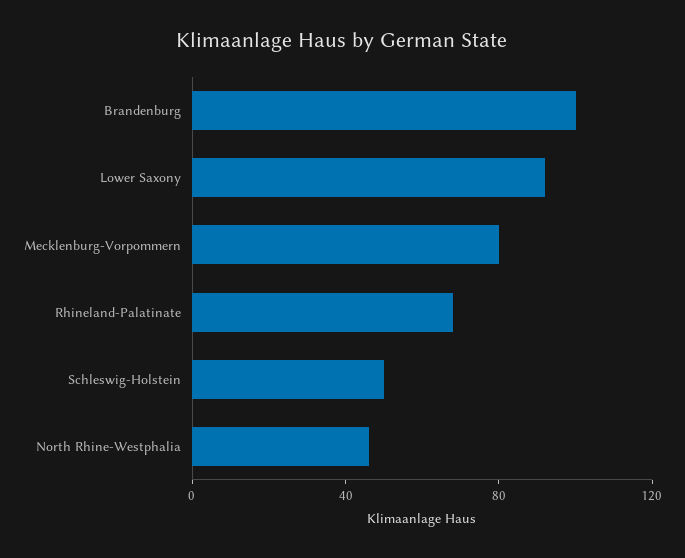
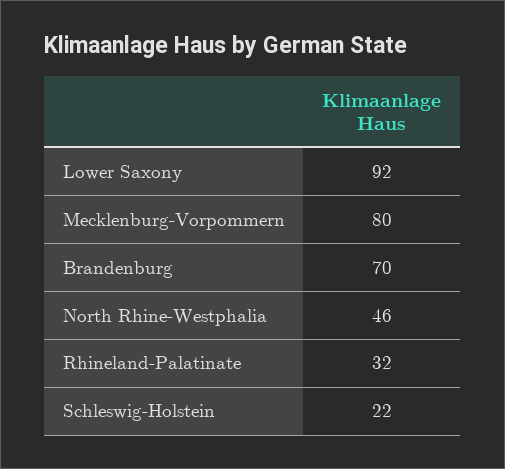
  {
-   "Brandenburg": 100,
+   "Brandenburg": 70,
    "Lower Saxony": 92,
    "Mecklenburg-Vorpommern": 80,
-   "Rhineland-Palatinate": 70,
+   "Rhineland-Palatinate": 32,
-   "Schleswig-Holstein": 50,
+   "Schleswig-Holstein": 22,
    "North Rhine-Westphalia": 46
  }

